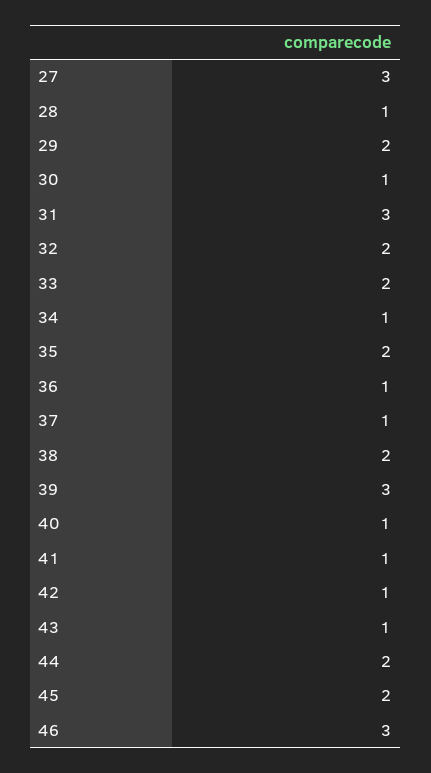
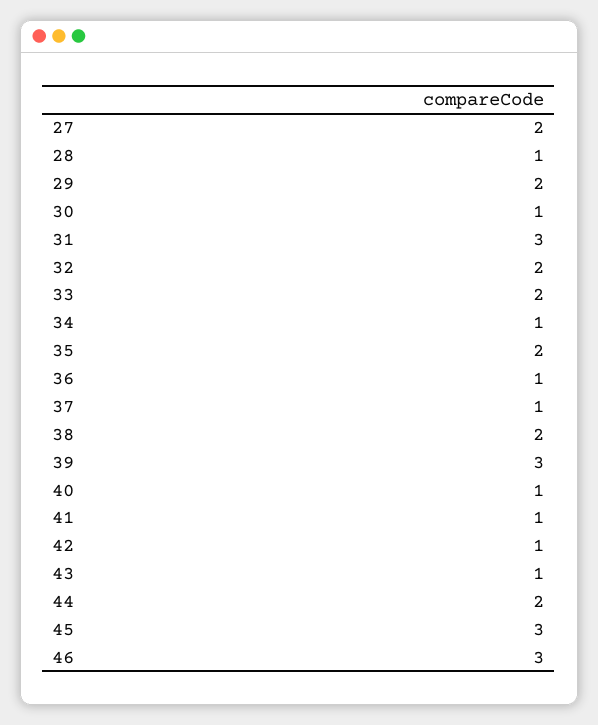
  {
-   "27": 3,
+   "27": 2,
    "28": 1,
    "29": 2,
    "30": 1,
    "31": 3,
    "32": 2,
    "33": 2,
    "34": 1,
    "35": 2,
    "36": 1,
    "37": 1,
    "38": 2,
    "39": 3,
    "40": 1,
    "41": 1,
    "42": 1,
    "43": 1,
    "44": 2,
-   "45": 2,
+   "45": 3,
    "46": 3
  }

